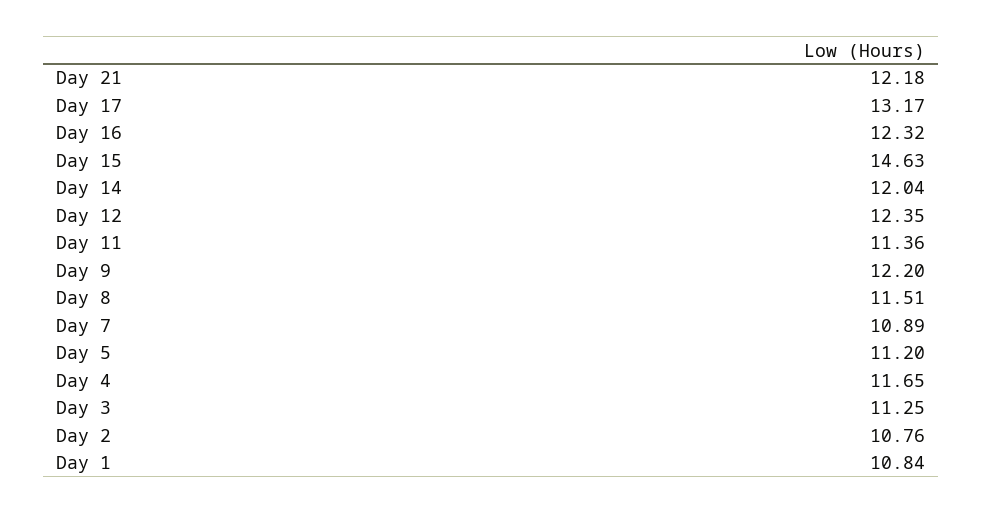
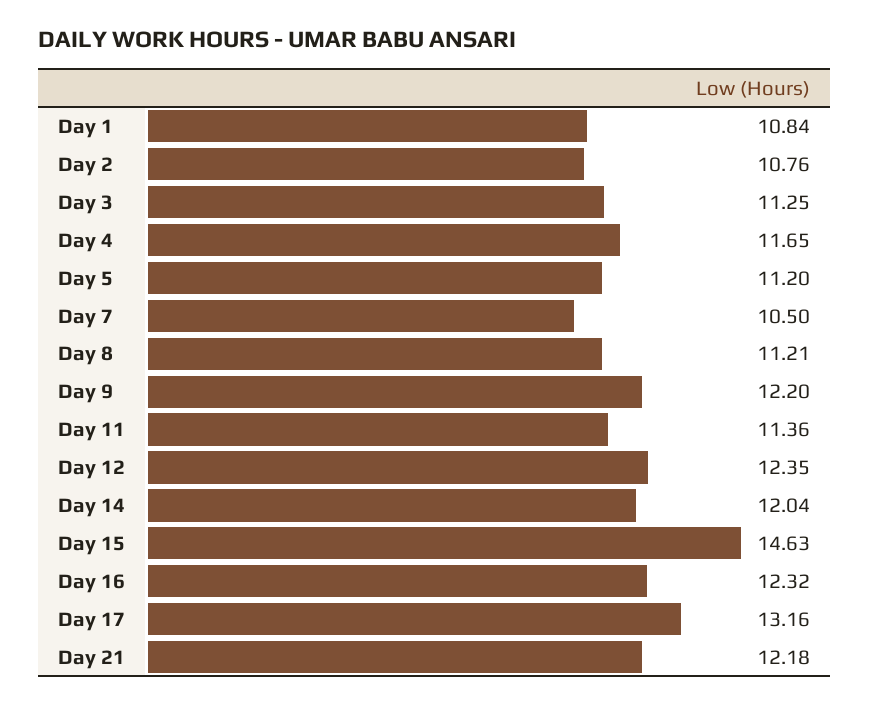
  {
    "Day 21": 12.18,
-   "Day 17": 13.17,
+   "Day 17": 13.16,
    "Day 16": 12.32,
    "Day 15": 14.63,
    "Day 14": 12.04,
    "Day 12": 12.35,
    "Day 11": 11.36,
    "Day 9": 12.2,
-   "Day 8": 11.51,
+   "Day 8": 11.21,
-   "Day 7": 10.89,
+   "Day 7": 10.5,
    "Day 5": 11.2,
    "Day 4": 11.65,
    "Day 3": 11.25,
    "Day 2": 10.76,
    "Day 1": 10.84
  }

